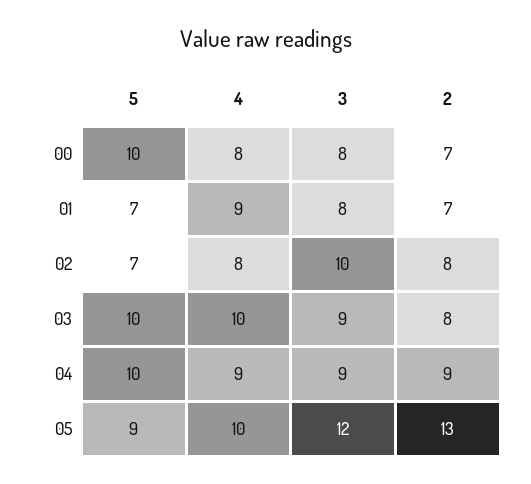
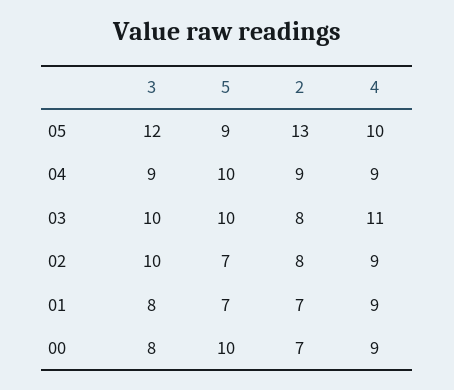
  {
    "5": {
      "00": 10,
      "01": 7,
      "02": 7,
      "03": 10,
      "04": 10,
      "05": 9
    },
    "4": {
-     "00": 8,
+     "00": 9,
      "01": 9,
-     "02": 8,
+     "02": 9,
-     "03": 10,
+     "03": 11,
      "04": 9,
      "05": 10
    },
    "3": {
      "00": 8,
      "01": 8,
      "02": 10,
-     "03": 9,
+     "03": 10,
      "04": 9,
      "05": 12
    },
    "2": {
      "00": 7,
      "01": 7,
      "02": 8,
      "03": 8,
      "04": 9,
      "05": 13
    }
  }

